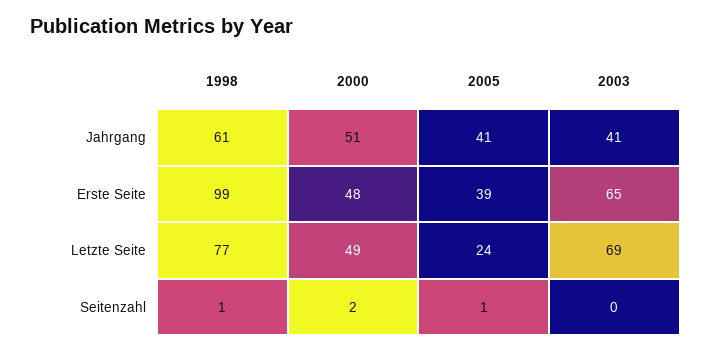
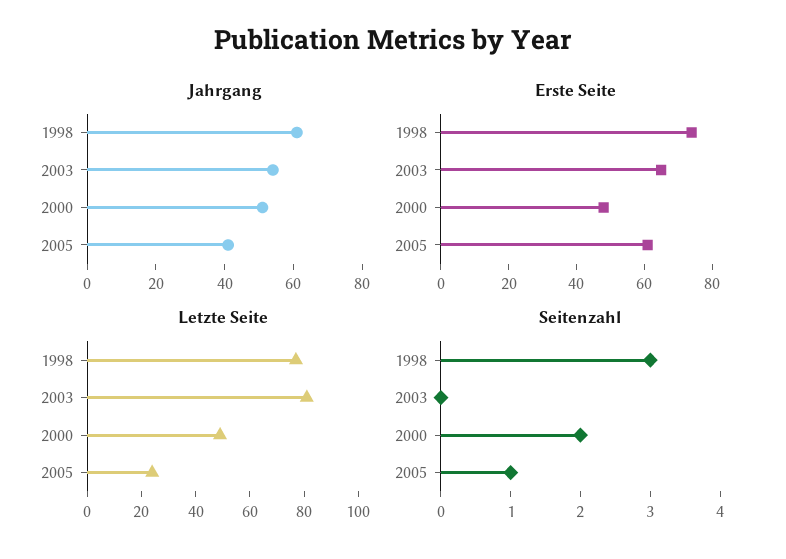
  {
    "Jahrgang": {
      "1998": 61,
      "2000": 51,
      "2005": 41,
-     "2003": 41
+     "2003": 55
    },
    "Erste Seite": {
-     "1998": 99,
+     "1998": 75,
      "2000": 48,
-     "2005": 39,
+     "2005": 60,
      "2003": 65
    },
    "Letzte Seite": {
      "1998": 77,
      "2000": 49,
      "2005": 24,
-     "2003": 69
+     "2003": 80
    },
    "Seitenzahl": {
-     "1998": 1,
+     "1998": 3,
      "2000": 2,
      "2005": 1,
      "2003": 0
    }
  }

